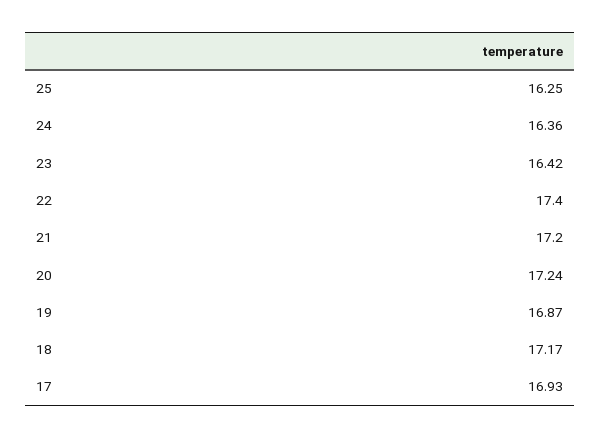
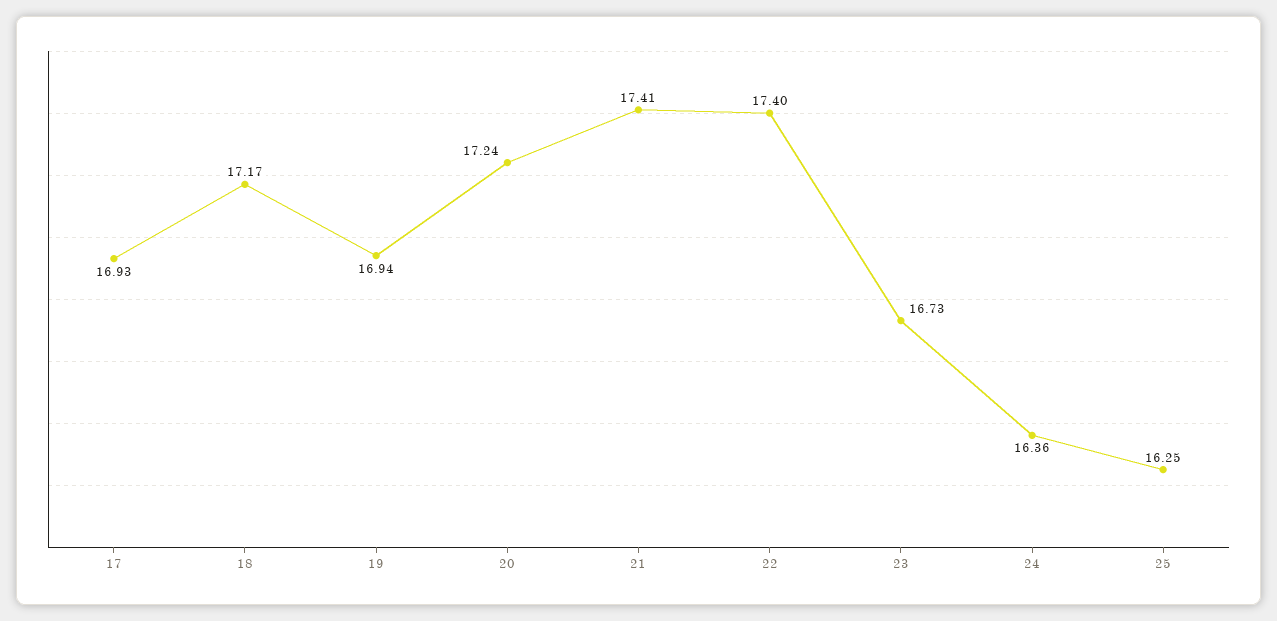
  {
    "25": 16.25,
    "24": 16.36,
-   "23": 16.42,
+   "23": 16.73,
    "22": 17.4,
-   "21": 17.2,
+   "21": 17.41,
    "20": 17.24,
-   "19": 16.87,
+   "19": 16.94,
    "18": 17.17,
    "17": 16.93
  }

